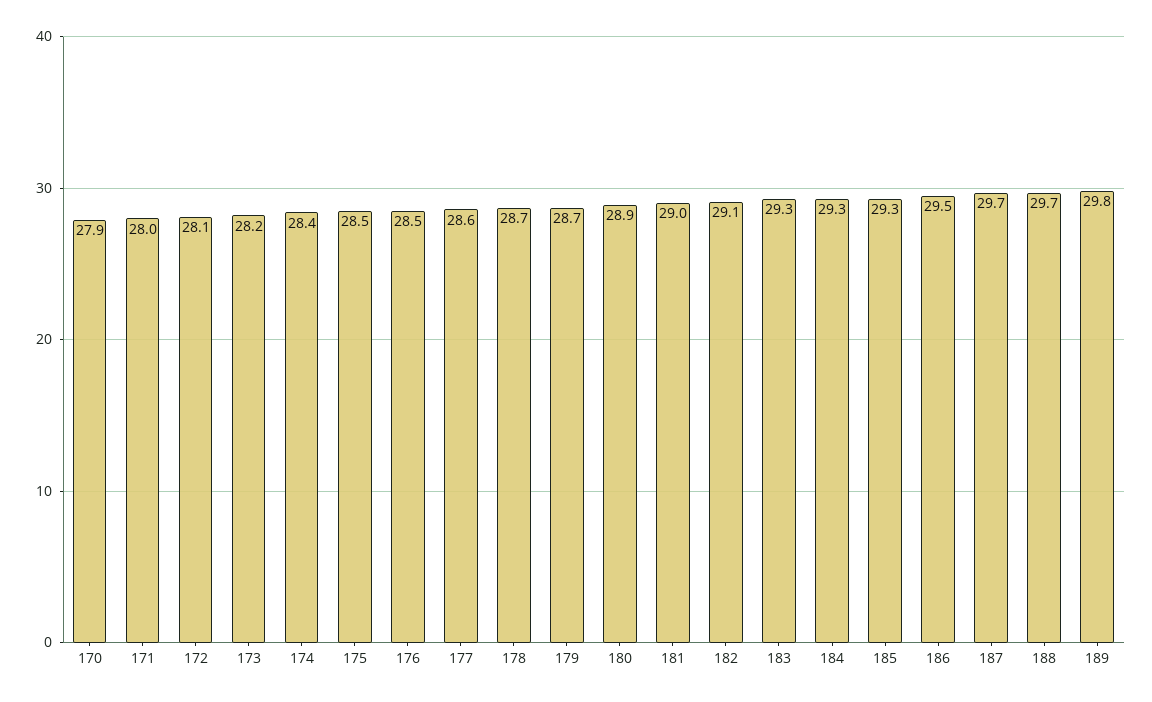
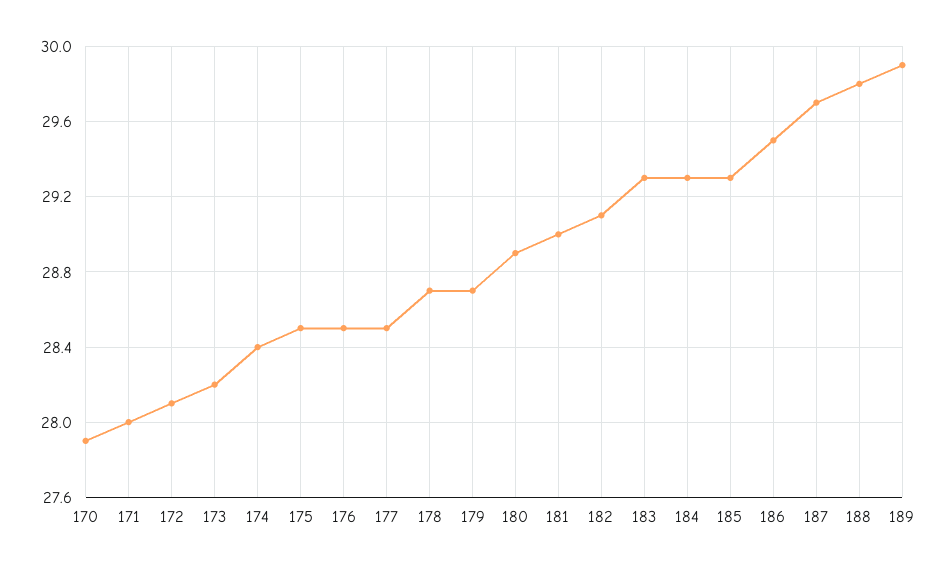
  {
    "170": 27.9,
    "171": 28,
    "172": 28.1,
    "173": 28.2,
    "174": 28.4,
    "175": 28.5,
    "176": 28.5,
-   "177": 28.6,
+   "177": 28.5,
    "178": 28.7,
    "179": 28.7,
    "180": 28.9,
    "181": 29,
    "182": 29.1,
    "183": 29.3,
    "184": 29.3,
    "185": 29.3,
    "186": 29.5,
    "187": 29.7,
-   "188": 29.7,
+   "188": 29.8,
-   "189": 29.8
+   "189": 29.9
  }

